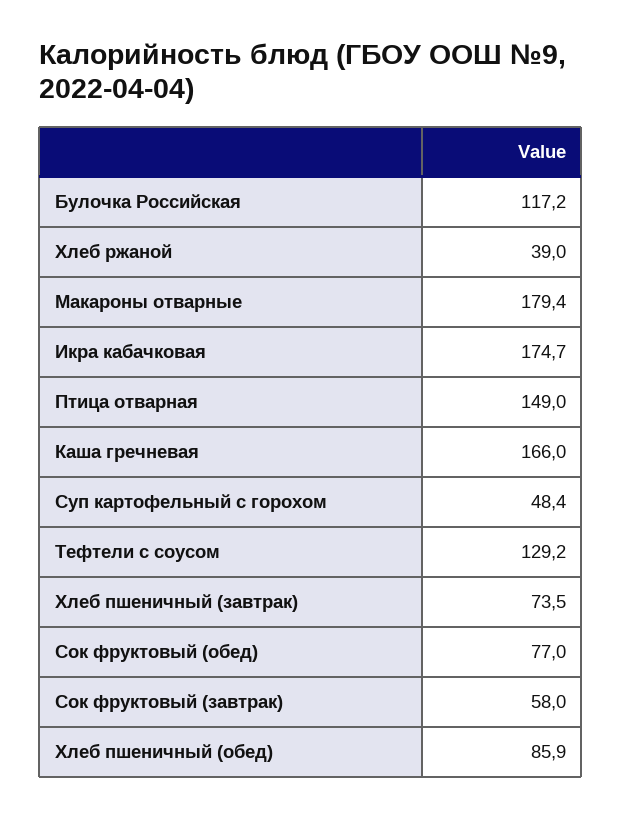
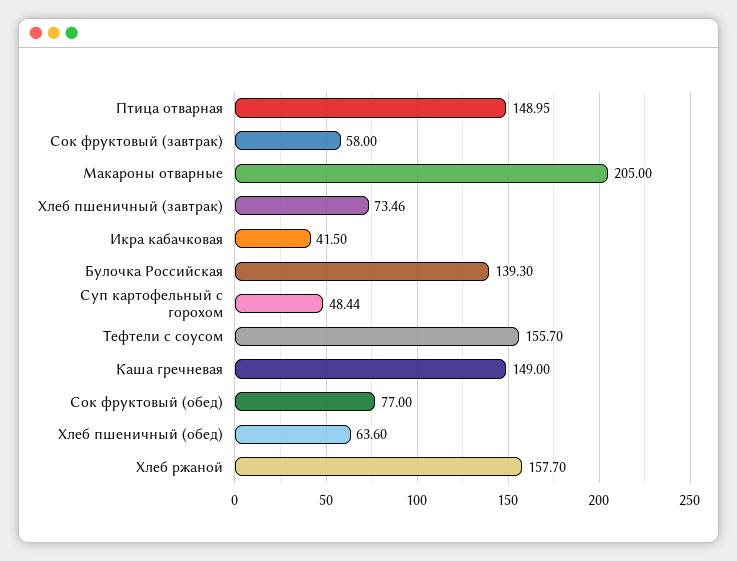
  {
-   "Булочка Российская": 117.2,
+   "Булочка Российская": 139.3,
-   "Хлеб ржаной": 39,
+   "Хлеб ржаной": 157.7,
-   "Макароны отварные": 179.4,
+   "Макароны отварные": 205,
-   "Икра кабачковая": 174.7,
+   "Икра кабачковая": 41.5,
    "Птица отварная": 148.95,
-   "Каша гречневая": 166,
+   "Каша гречневая": 149,
    "Суп картофельный с горохом": 48.44,
-   "Тефтели с соусом": 129.2,
+   "Тефтели с соусом": 155.7,
    "Хлеб пшеничный (завтрак)": 73.46,
    "Сок фруктовый (обед)": 77,
    "Сок фруктовый (завтрак)": 58,
-   "Хлеб пшеничный (обед)": 85.9
+   "Хлеб пшеничный (обед)": 63.6
  }

